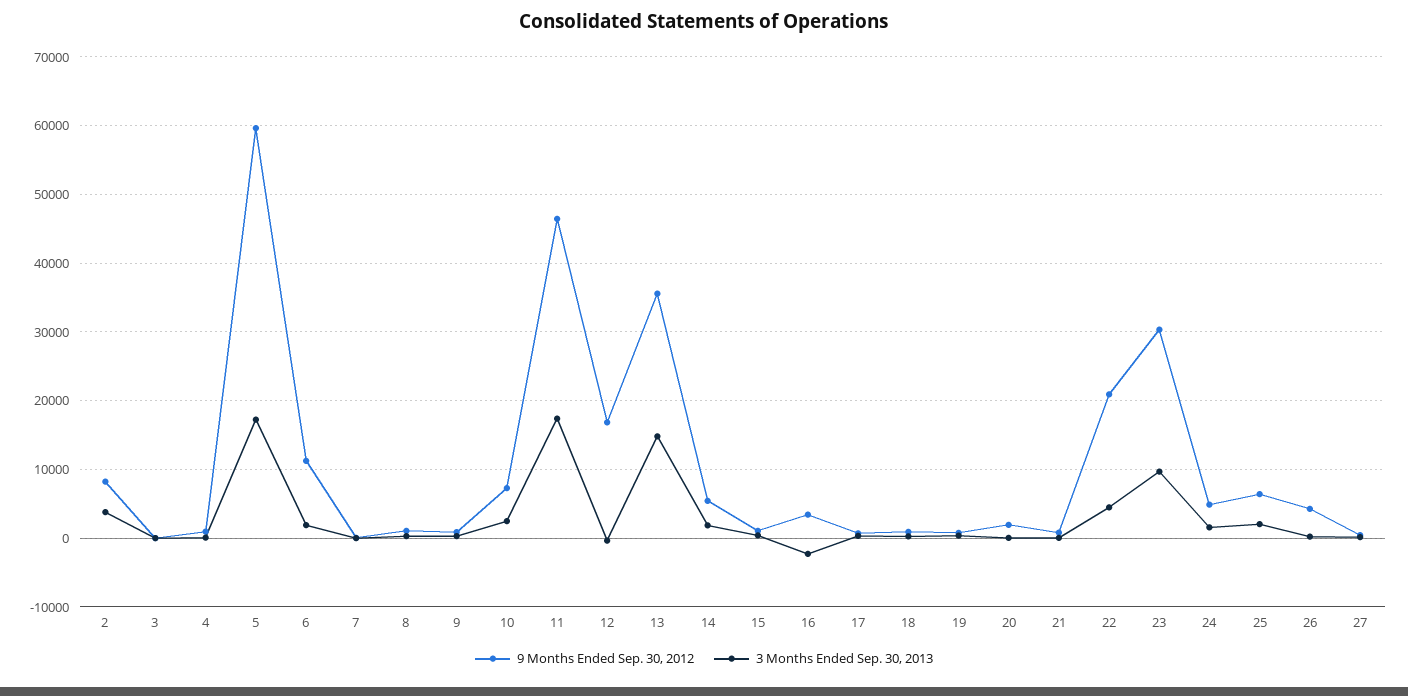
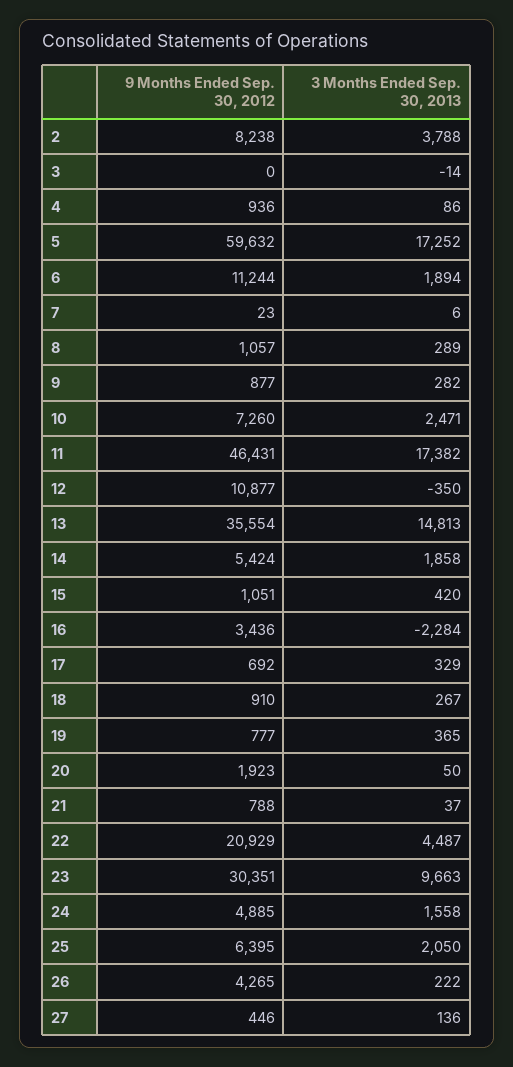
  {
    "9 Months Ended Sep. 30, 2012": {
      "2": 8238,
      "3": 0,
      "4": 936,
      "5": 59632,
      "6": 11244,
      "7": 23,
      "8": 1057,
      "9": 877,
      "10": 7260,
      "11": 46431,
-     "12": 17000,
+     "12": 10877,
      "13": 35554,
      "14": 5424,
      "15": 1051,
      "16": 3436,
      "17": 692,
      "18": 910,
      "19": 777,
      "20": 1923,
      "21": 788,
      "22": 20929,
      "23": 30351,
      "24": 4885,
      "25": 6395,
      "26": 4265,
      "27": 446
    },
    "3 Months Ended Sep. 30, 2013": {
      "2": 3788,
      "3": -14,
      "4": 86,
      "5": 17252,
      "6": 1894,
      "7": 6,
      "8": 289,
      "9": 282,
      "10": 2471,
      "11": 17382,
      "12": -350,
      "13": 14813,
      "14": 1858,
      "15": 420,
      "16": -2284,
      "17": 329,
      "18": 267,
      "19": 365,
      "20": 50,
      "21": 37,
      "22": 4487,
      "23": 9663,
      "24": 1558,
      "25": 2050,
      "26": 222,
      "27": 136
    }
  }

